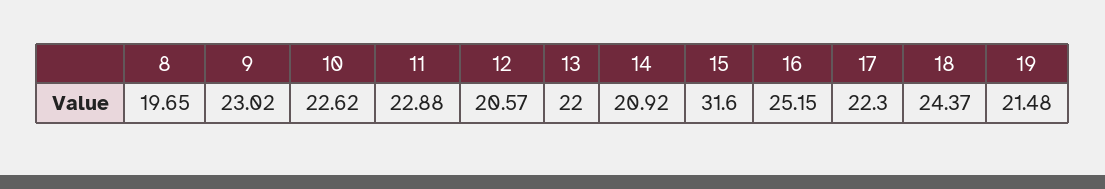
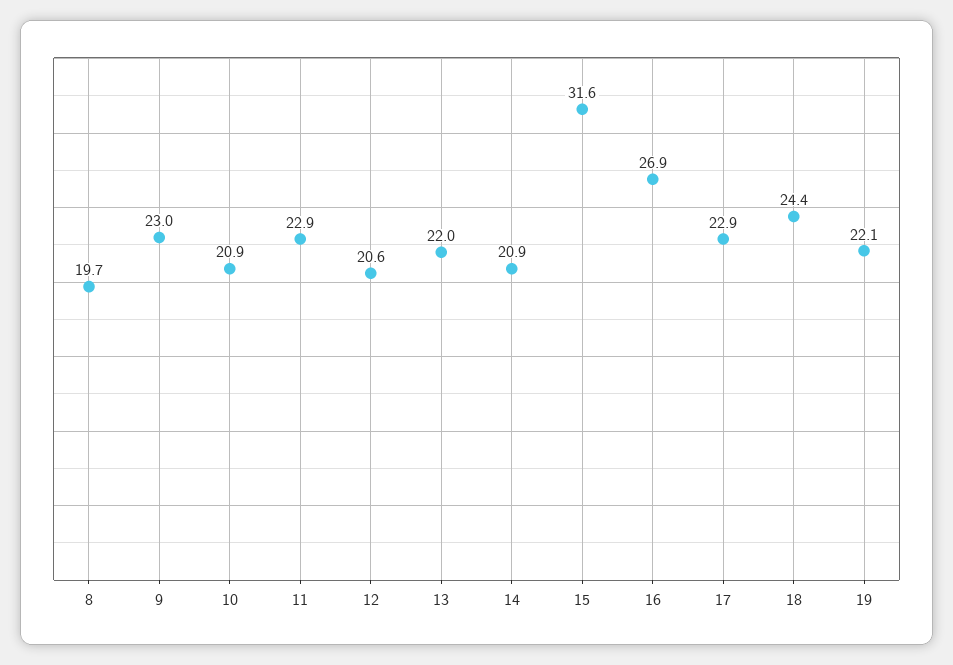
  {
    "8": 19.65,
    "9": 23.02,
-   "10": 22.62,
+   "10": 20.9,
    "11": 22.88,
    "12": 20.57,
    "13": 22,
    "14": 20.92,
    "15": 31.6,
-   "16": 25.15,
+   "16": 26.9,
-   "17": 22.3,
+   "17": 22.9,
    "18": 24.37,
-   "19": 21.48
+   "19": 22.1
  }

